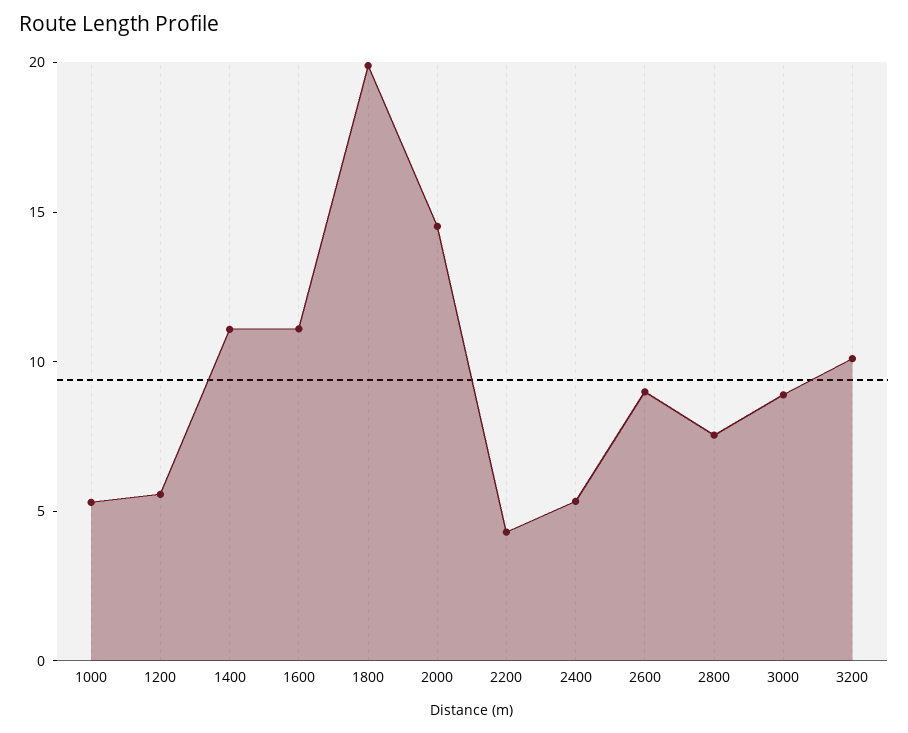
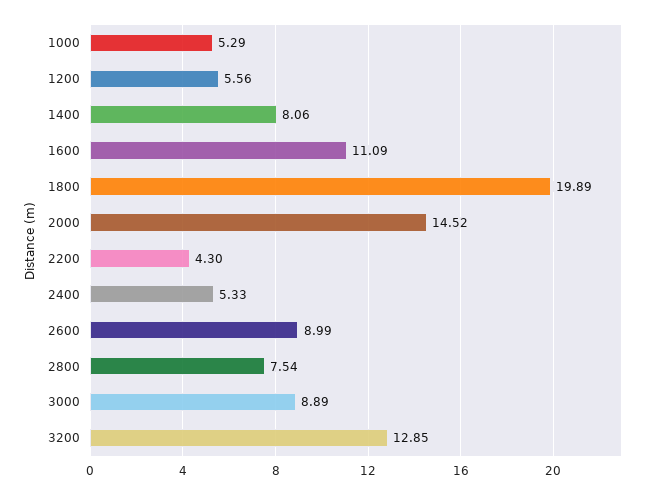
  {
    "1000": 5.29,
    "1200": 5.56,
-   "1400": 11,
+   "1400": 8.06,
    "1600": 11.09,
    "1800": 19.89,
    "2000": 14.52,
    "2200": 4.3,
    "2400": 5.33,
    "2600": 8.99,
    "2800": 7.54,
    "3000": 8.89,
-   "3200": 10
+   "3200": 12.85
  }

